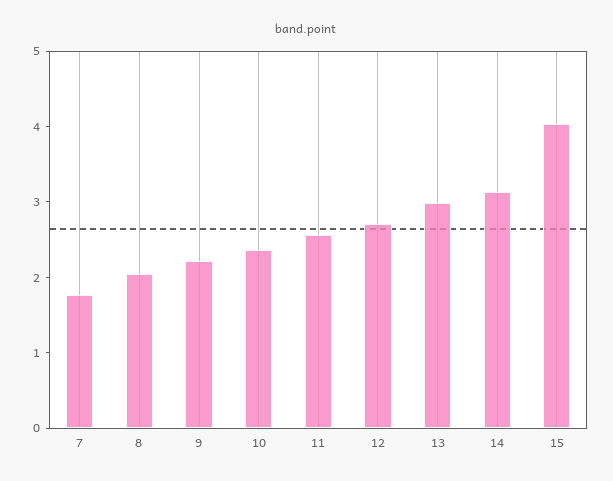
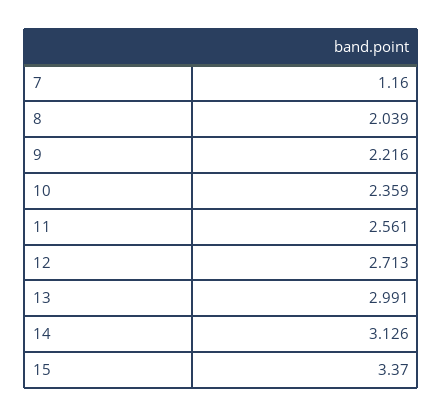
  {
-   "7": 1.8,
+   "7": 1.16,
    "8": 2.039,
    "9": 2.216,
    "10": 2.359,
    "11": 2.561,
    "12": 2.713,
    "13": 2.991,
    "14": 3.126,
-   "15": 4
+   "15": 3.37
  }

